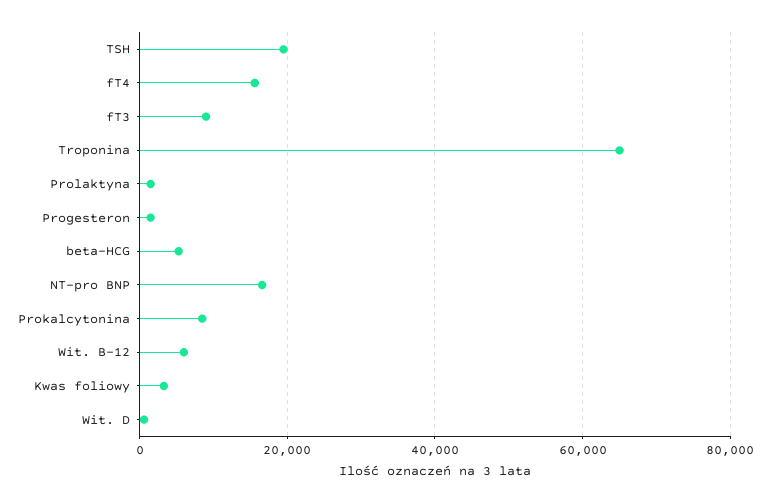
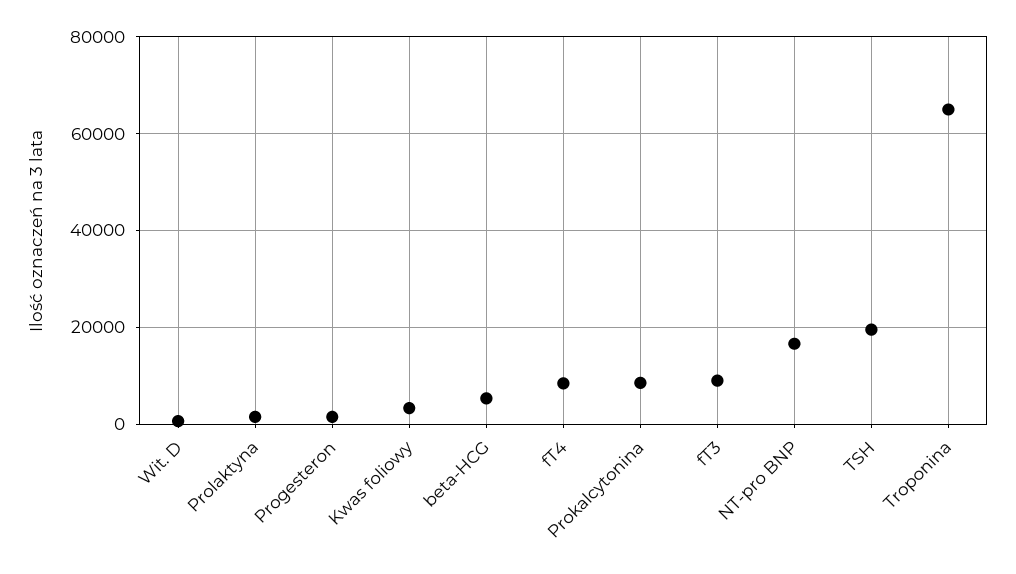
  {
    "TSH": 20000,
-   "fT4": 16000,
+   "fT4": 8000,
    "fT3": 10000,
    "Troponina": 66000,
    "Prolaktyna": 2000,
    "Progesteron": 2000,
    "beta-HCG": 6000,
    "NT-pro BNP": 16000,
    "Prokalcytonina": 8000,
-   "Wit. B-12": 6000,
    "Kwas foliowy": 4000,
    "Wit. D": 0
  }

